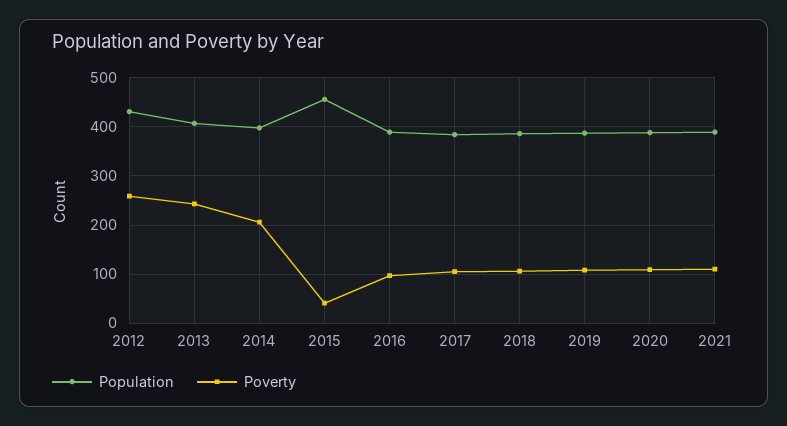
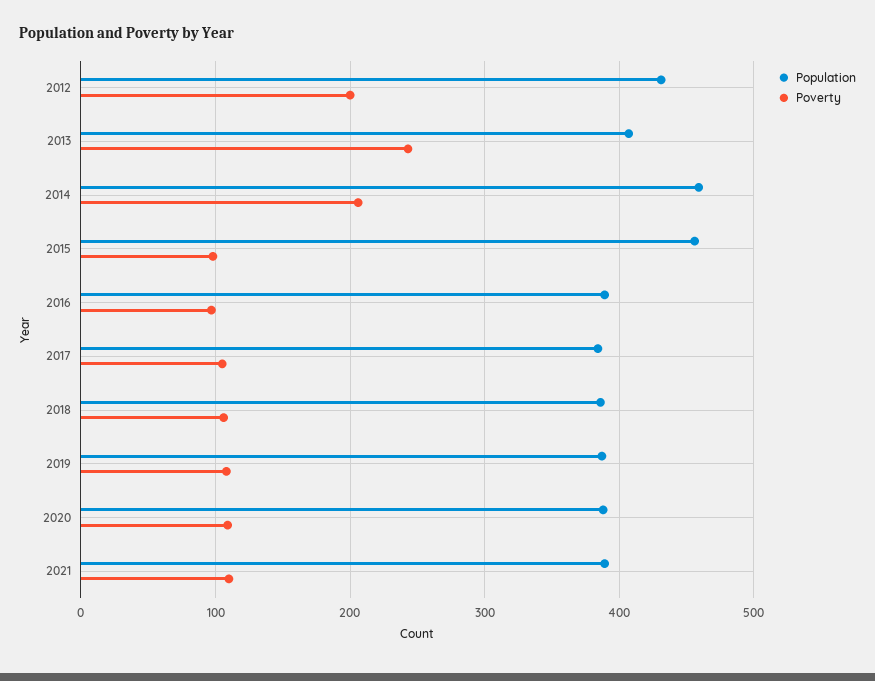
  {
    "Population": {
      "2012": 430,
      "2013": 410,
-     "2014": 400,
+     "2014": 460,
      "2015": 460,
      "2016": 390,
      "2017": 380,
      "2018": 390,
      "2019": 390,
      "2020": 390,
      "2021": 390
    },
    "Poverty": {
-     "2012": 260,
+     "2012": 200,
      "2013": 240,
      "2014": 210,
-     "2015": 40,
+     "2015": 100,
      "2016": 100,
      "2017": 110,
      "2018": 110,
      "2019": 110,
      "2020": 110,
      "2021": 110
    }
  }

